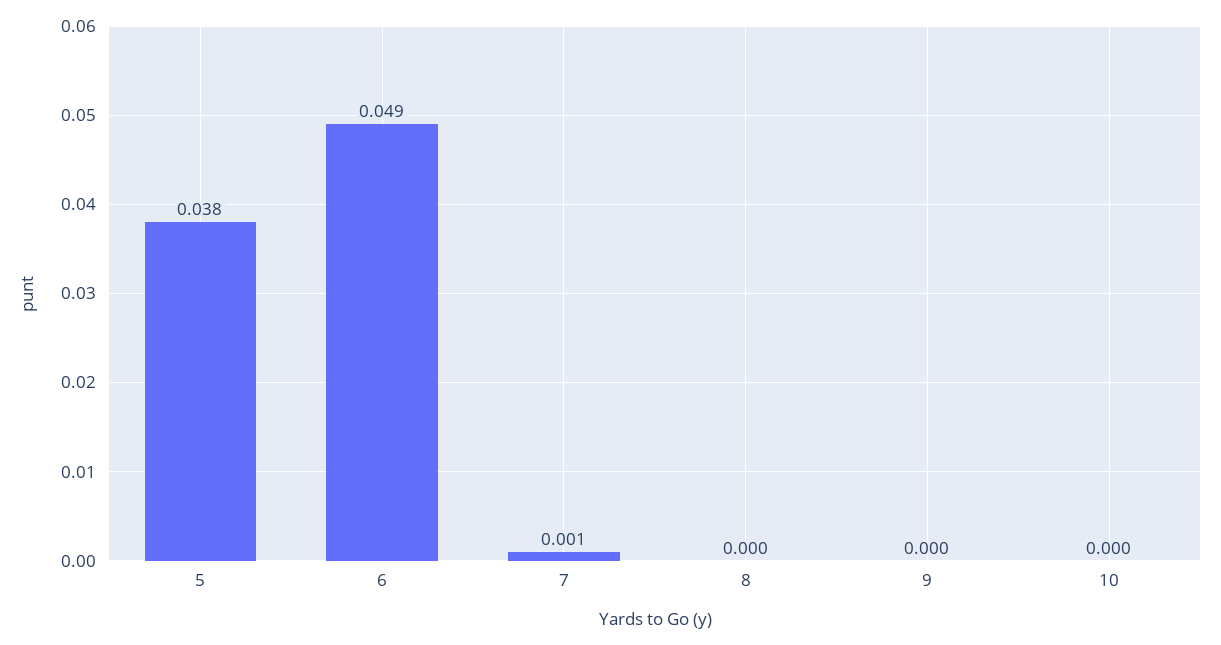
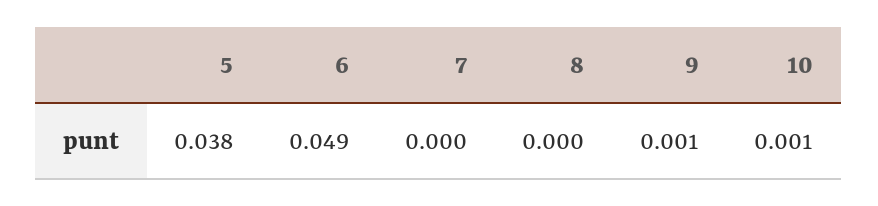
  {
    "5": 0.038,
    "6": 0.049,
-   "7": 0.001,
+   "7": 0,
    "8": 0,
-   "9": 0,
+   "9": 0.001,
-   "10": 0
+   "10": 0.001
  }

